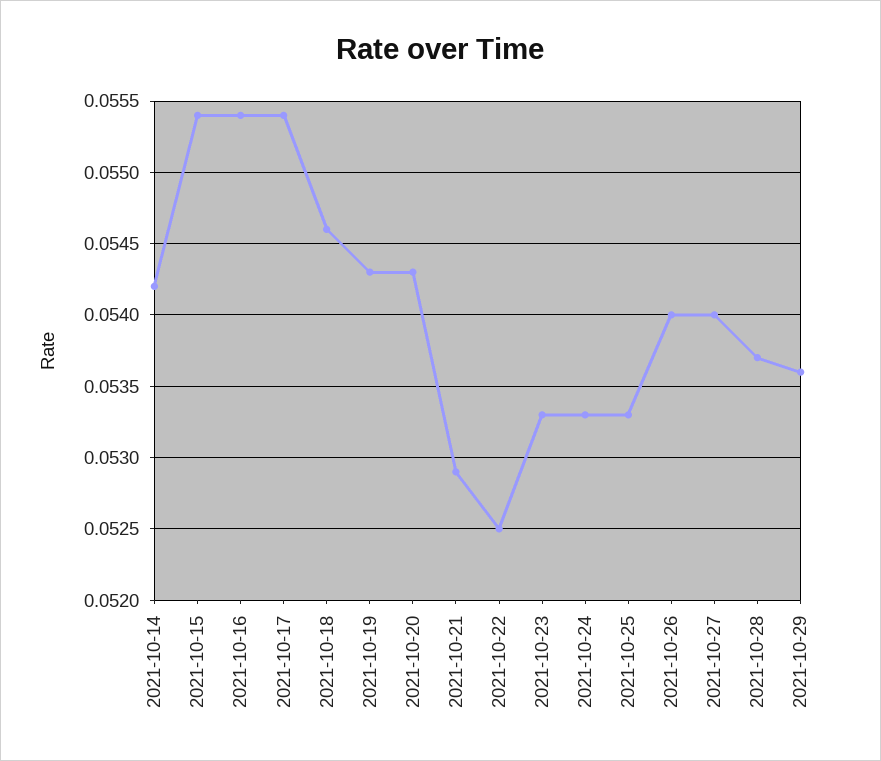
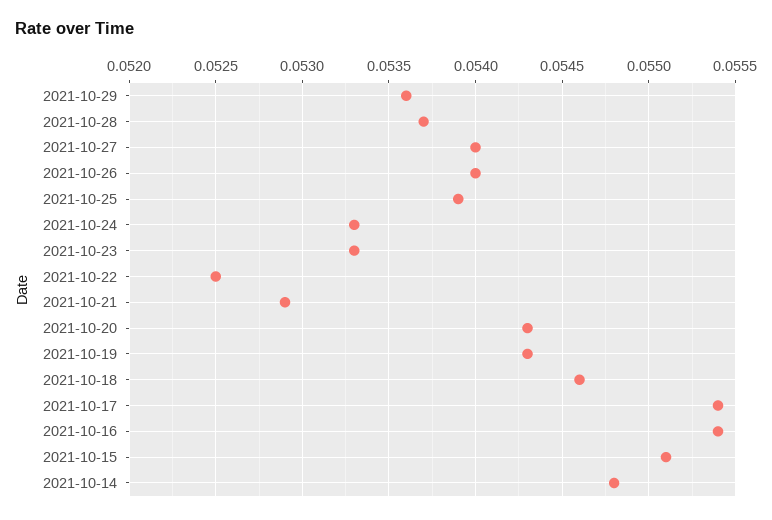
  {
-   "2021-10-14": 0.0542,
+   "2021-10-14": 0.0548,
-   "2021-10-15": 0.0554,
+   "2021-10-15": 0.0551,
    "2021-10-16": 0.0554,
    "2021-10-17": 0.0554,
    "2021-10-18": 0.0546,
    "2021-10-19": 0.0543,
    "2021-10-20": 0.0543,
    "2021-10-21": 0.0529,
    "2021-10-22": 0.0525,
    "2021-10-23": 0.0533,
    "2021-10-24": 0.0533,
-   "2021-10-25": 0.0533,
+   "2021-10-25": 0.0539,
    "2021-10-26": 0.054,
    "2021-10-27": 0.054,
    "2021-10-28": 0.0537,
    "2021-10-29": 0.0536
  }

